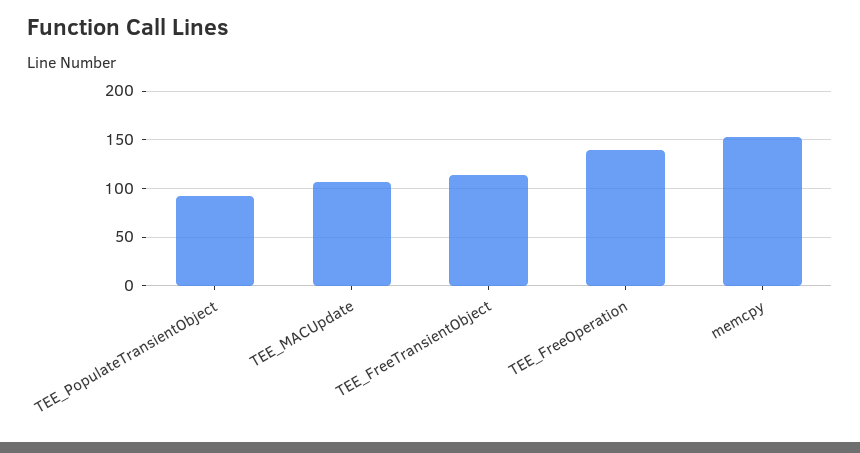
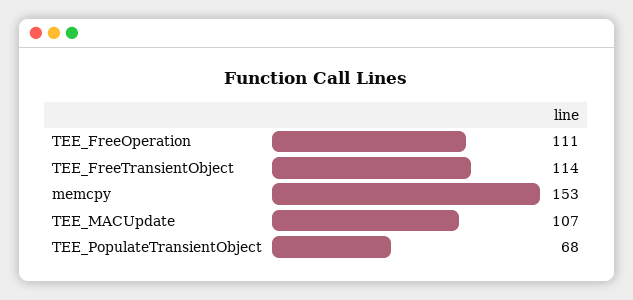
  {
-   "TEE_PopulateTransientObject": 90,
+   "TEE_PopulateTransientObject": 68,
    "TEE_MACUpdate": 107,
    "TEE_FreeTransientObject": 114,
-   "TEE_FreeOperation": 140,
+   "TEE_FreeOperation": 111,
    "memcpy": 153
  }

